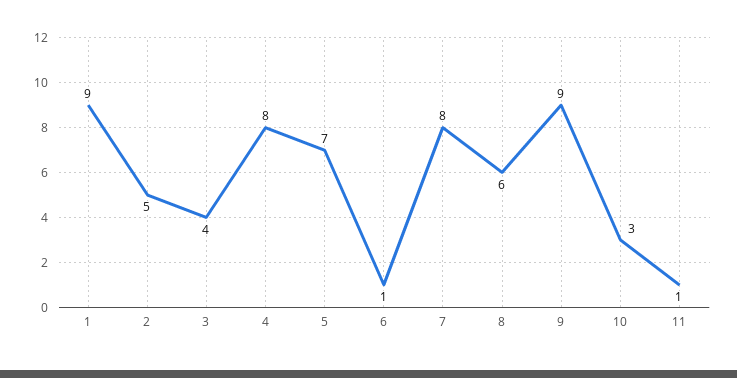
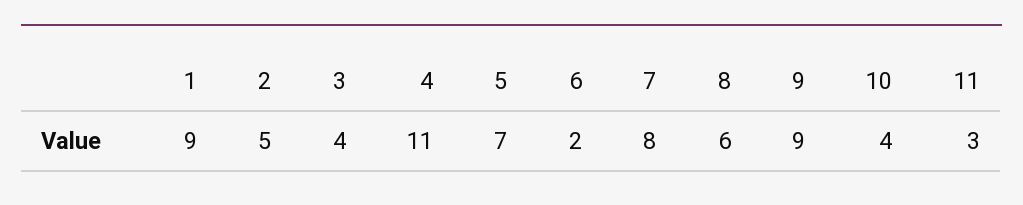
  {
    "1": 9,
    "2": 5,
    "3": 4,
-   "4": 8,
+   "4": 11,
    "5": 7,
-   "6": 1,
+   "6": 2,
    "7": 8,
    "8": 6,
    "9": 9,
-   "10": 3,
+   "10": 4,
-   "11": 1
+   "11": 3
  }

